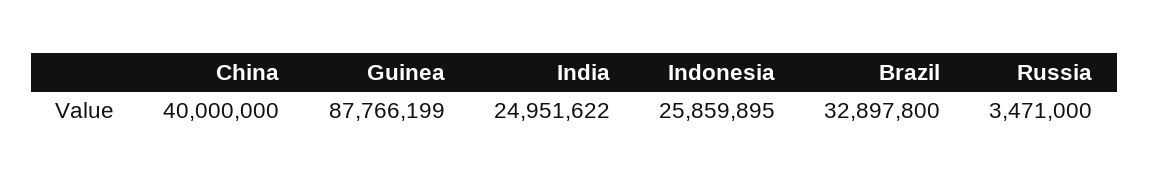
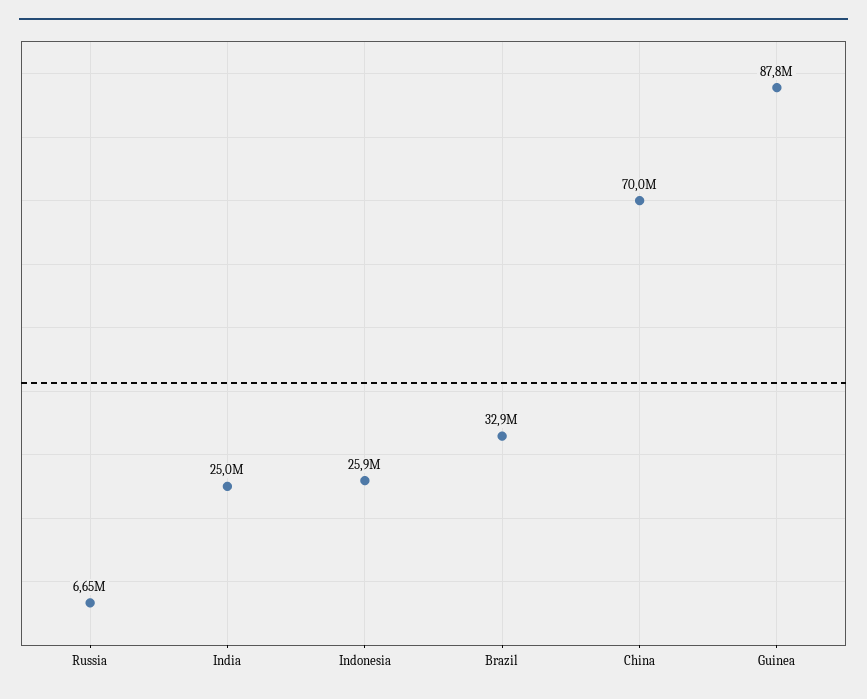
  {
-   "China": 40000000,
+   "China": 70000000,
    "Guinea": 87766199,
    "India": 24951622,
    "Indonesia": 25859895,
    "Brazil": 32897800,
-   "Russia": 3471000
+   "Russia": 6650000
  }

